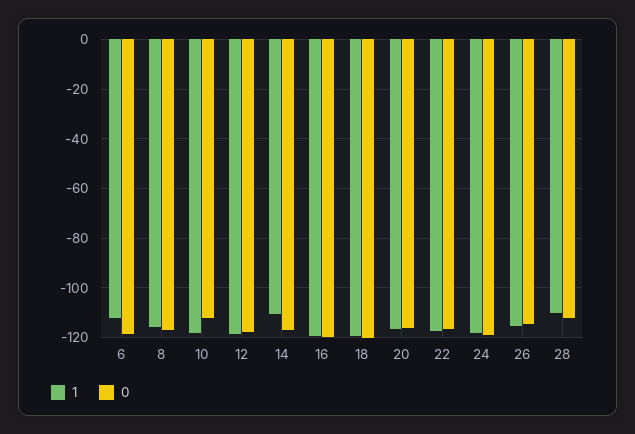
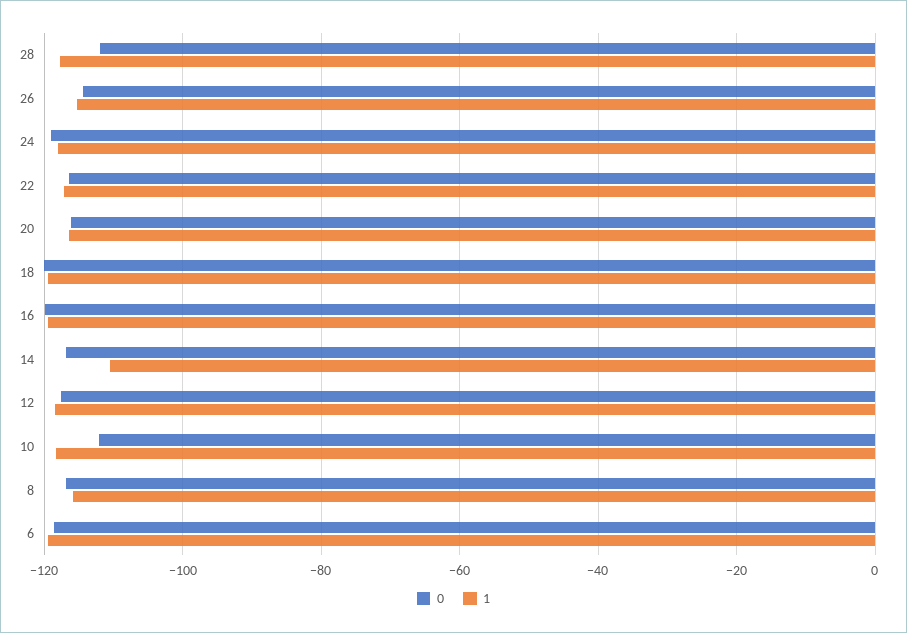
  {
    "1": {
-     "6": -112.5,
+     "6": -120,
      "8": -116,
      "10": -118,
      "12": -118,
      "14": -110,
      "16": -120,
      "18": -120,
      "20": -116,
      "22": -118,
      "24": -118,
      "26": -116,
-     "28": -110
+     "28": -118
    },
    "0": {
      "6": -118,
      "8": -116,
      "10": -112,
      "12": -118,
      "14": -116,
      "16": -120,
      "18": -120,
      "20": -116,
      "22": -116,
      "24": -120,
      "26": -114,
      "28": -112
    }
  }

